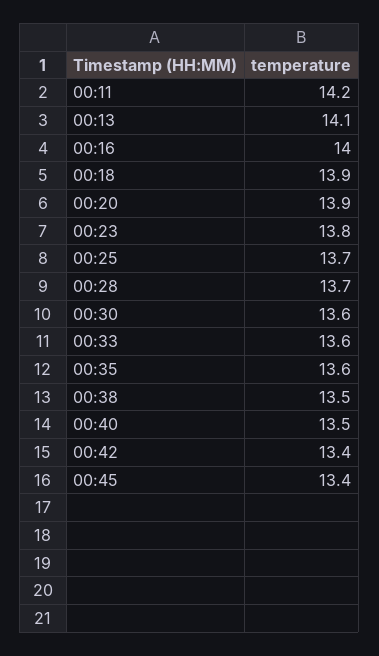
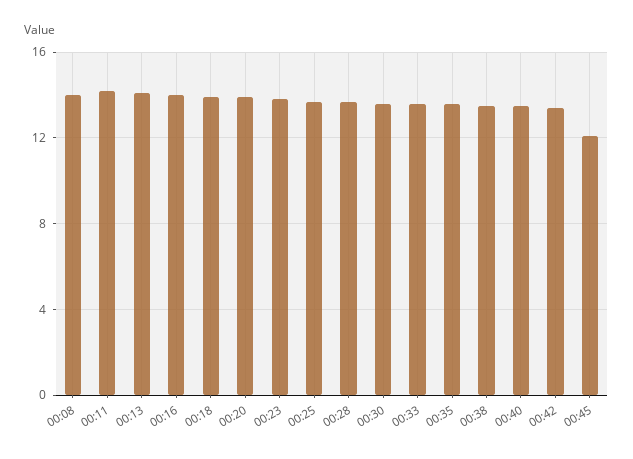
  {
    "00:11": 14.2,
    "00:13": 14.1,
    "00:16": 14,
    "00:18": 13.9,
    "00:20": 13.9,
    "00:23": 13.8,
    "00:25": 13.7,
    "00:28": 13.7,
    "00:30": 13.6,
    "00:33": 13.6,
    "00:35": 13.6,
    "00:38": 13.5,
    "00:40": 13.5,
    "00:42": 13.4,
-   "00:45": 13.4
+   "00:45": 12,
+   "00:08": 14
  }

